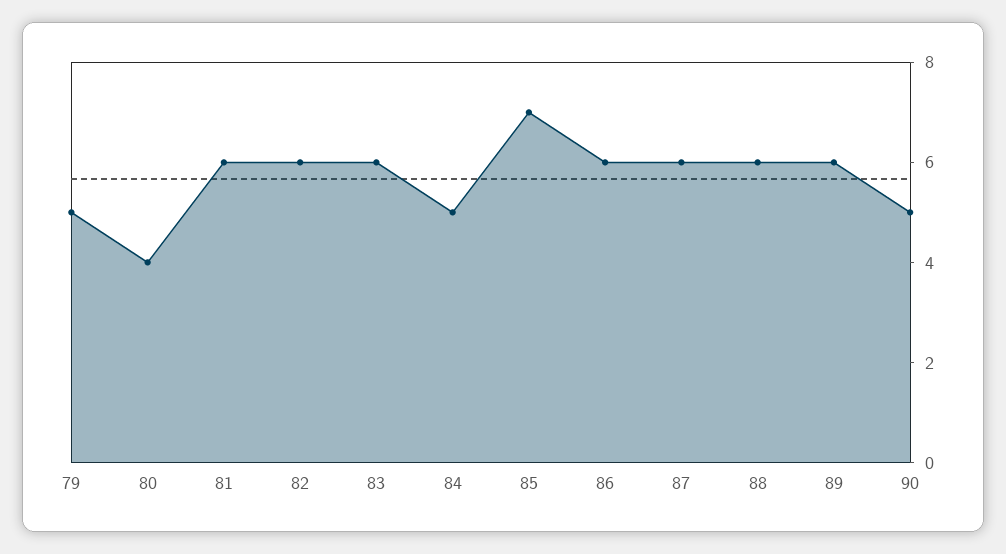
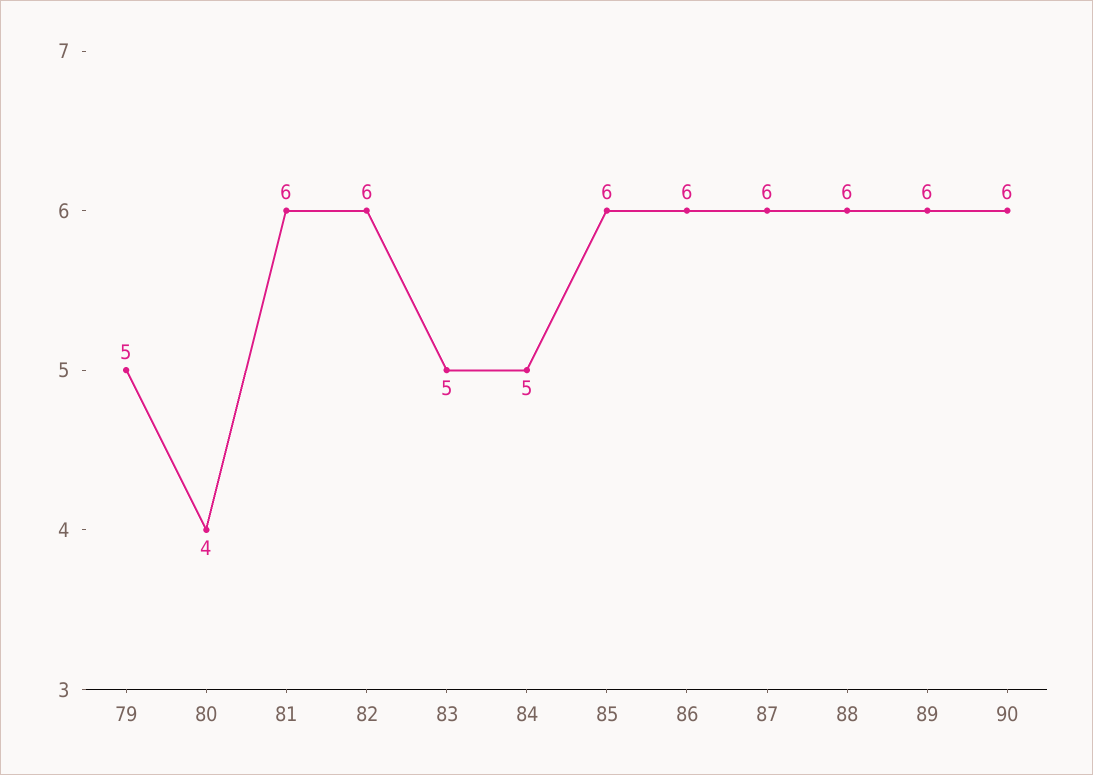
  {
    "79": 5,
    "80": 4,
    "81": 6,
    "82": 6,
-   "83": 6,
+   "83": 5,
    "84": 5,
-   "85": 7,
+   "85": 6,
    "86": 6,
    "87": 6,
    "88": 6,
    "89": 6,
-   "90": 5
+   "90": 6
  }

